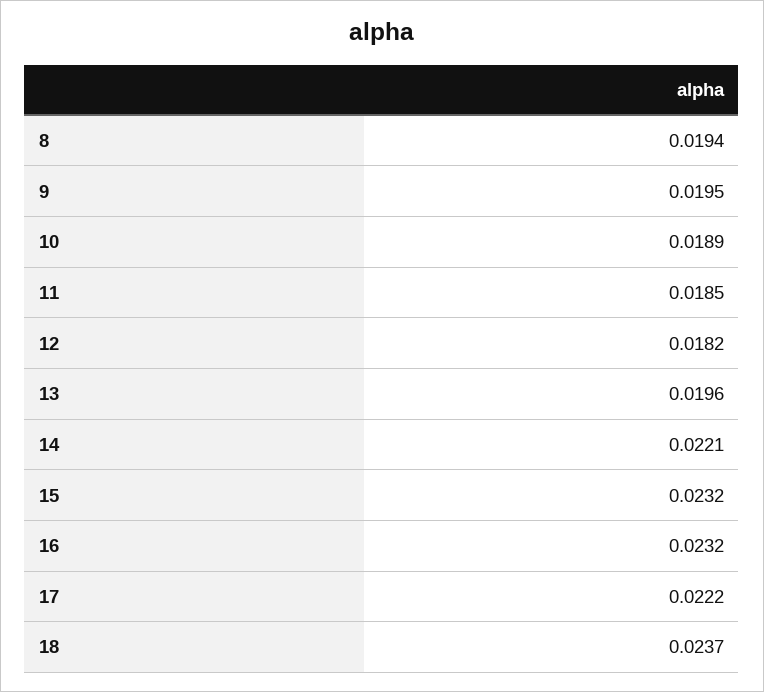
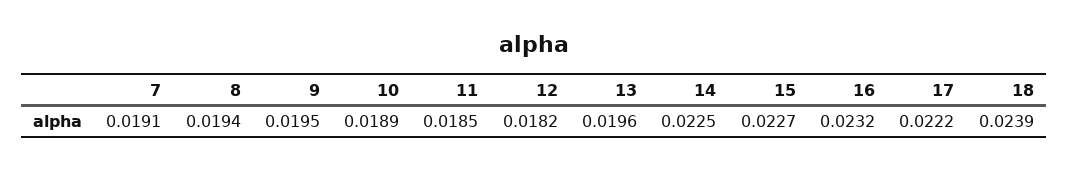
  {
    "8": 0.0194,
    "9": 0.0195,
    "10": 0.0189,
    "11": 0.0185,
    "12": 0.0182,
    "13": 0.0196,
-   "14": 0.0221,
+   "14": 0.0225,
-   "15": 0.0232,
+   "15": 0.0227,
    "16": 0.0232,
    "17": 0.0222,
-   "18": 0.0237
+   "18": 0.0239,
+   "7": 0.0191
  }

